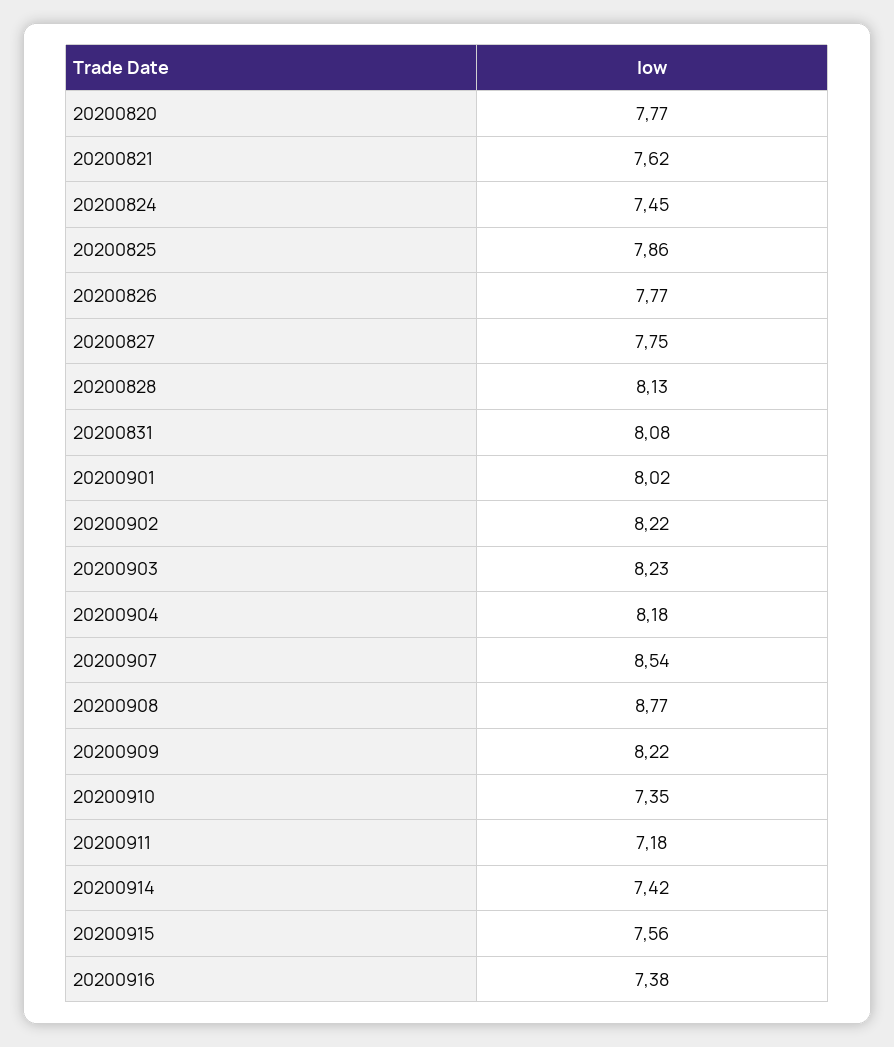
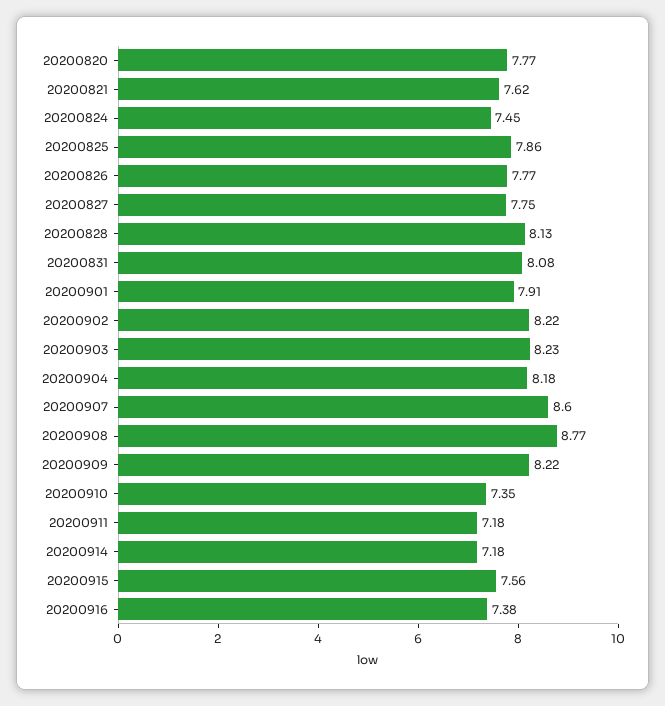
  {
    "20200820": 7.77,
    "20200821": 7.62,
    "20200824": 7.45,
    "20200825": 7.86,
    "20200826": 7.77,
    "20200827": 7.75,
    "20200828": 8.13,
    "20200831": 8.08,
-   "20200901": 8.02,
+   "20200901": 7.91,
    "20200902": 8.22,
    "20200903": 8.23,
    "20200904": 8.18,
-   "20200907": 8.54,
+   "20200907": 8.6,
    "20200908": 8.77,
    "20200909": 8.22,
    "20200910": 7.35,
    "20200911": 7.18,
-   "20200914": 7.42,
+   "20200914": 7.18,
    "20200915": 7.56,
    "20200916": 7.38
  }

